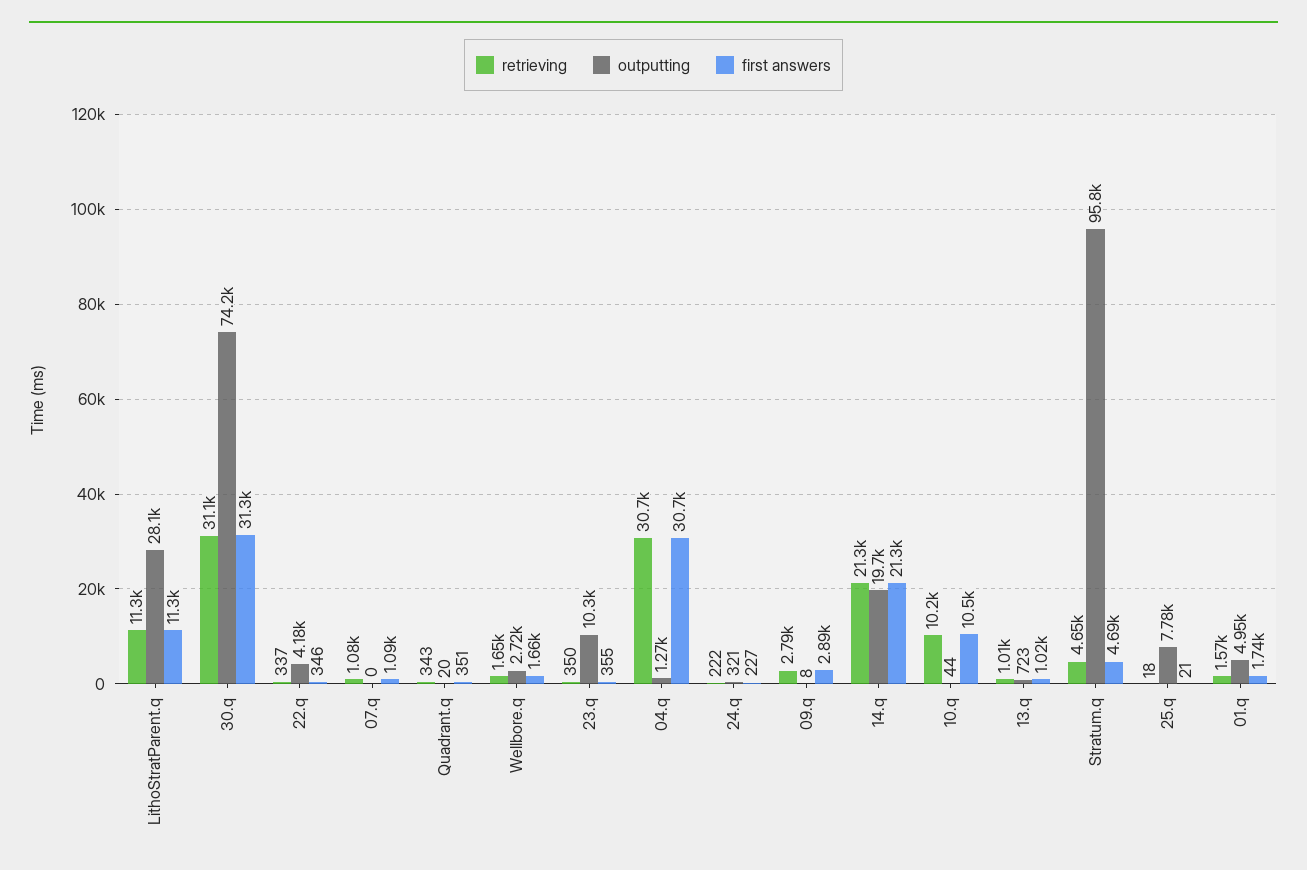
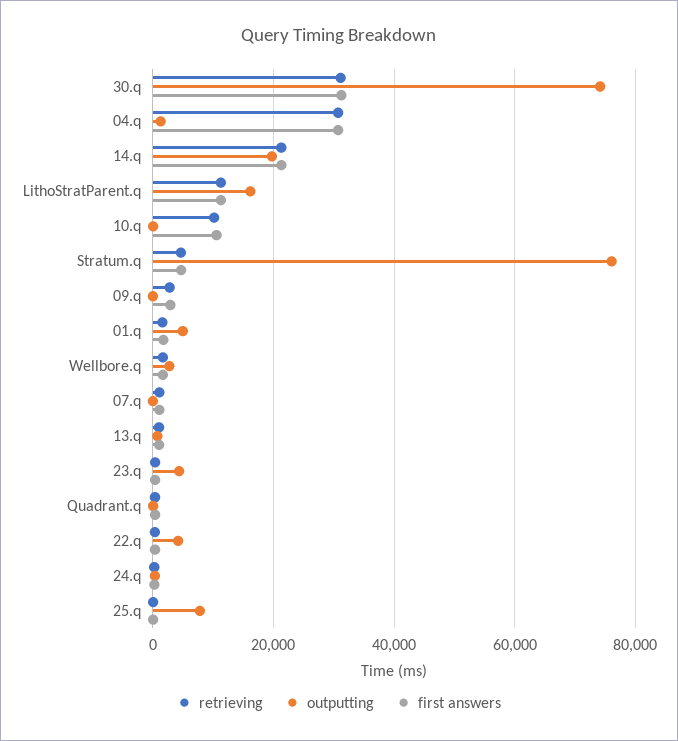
  {
    "retrieving": {
      "LithoStratParent.q": 11300,
      "30.q": 31100,
      "22.q": 337,
      "07.q": 1080,
      "Quadrant.q": 343,
      "Wellbore.q": 1650,
      "23.q": 350,
      "04.q": 30700,
      "24.q": 222,
      "09.q": 2790,
      "14.q": 21300,
      "10.q": 10200,
      "13.q": 1010,
      "Stratum.q": 4650,
      "25.q": 18,
      "01.q": 1570
    },
    "outputting": {
-     "LithoStratParent.q": 28100,
+     "LithoStratParent.q": 16000,
      "30.q": 74200,
      "22.q": 4180,
      "07.q": 0,
      "Quadrant.q": 20,
      "Wellbore.q": 2720,
-     "23.q": 10300,
+     "23.q": 4000,
      "04.q": 1270,
      "24.q": 321,
      "09.q": 8,
      "14.q": 19700,
      "10.q": 44,
      "13.q": 723,
-     "Stratum.q": 95800,
+     "Stratum.q": 76000,
      "25.q": 7780,
      "01.q": 4950
    },
    "first answers": {
      "LithoStratParent.q": 11300,
      "30.q": 31300,
      "22.q": 346,
      "07.q": 1090,
      "Quadrant.q": 351,
      "Wellbore.q": 1660,
      "23.q": 355,
      "04.q": 30700,
      "24.q": 227,
      "09.q": 2890,
      "14.q": 21300,
      "10.q": 10500,
      "13.q": 1020,
      "Stratum.q": 4690,
      "25.q": 21,
      "01.q": 1740
    }
  }

